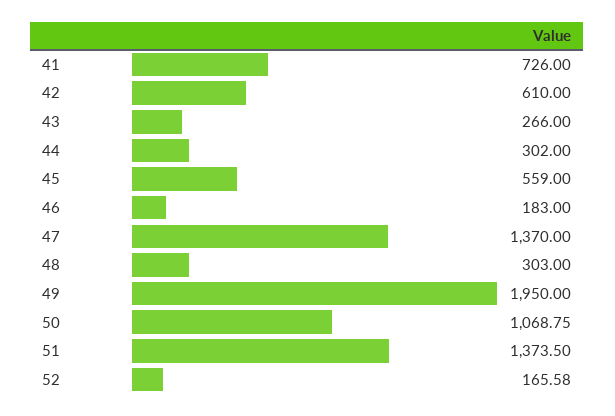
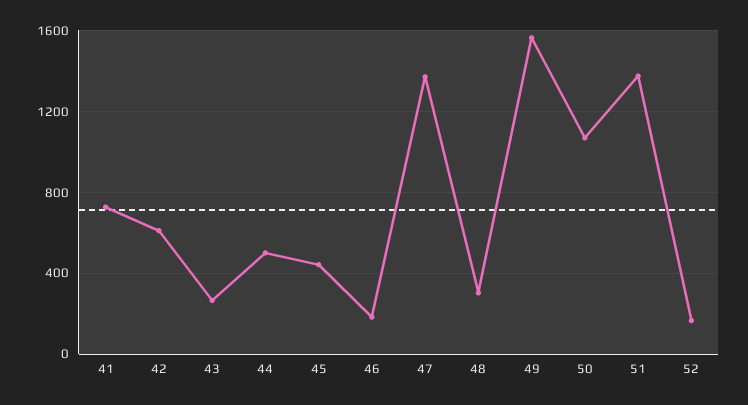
  {
    "41": 726,
    "42": 610,
    "43": 266,
-   "44": 302,
+   "44": 500,
-   "45": 559,
+   "45": 450,
    "46": 183,
    "47": 1370,
    "48": 303,
-   "49": 1950,
+   "49": 1550,
    "50": 1068.75,
    "51": 1373.5,
    "52": 165.58
  }

